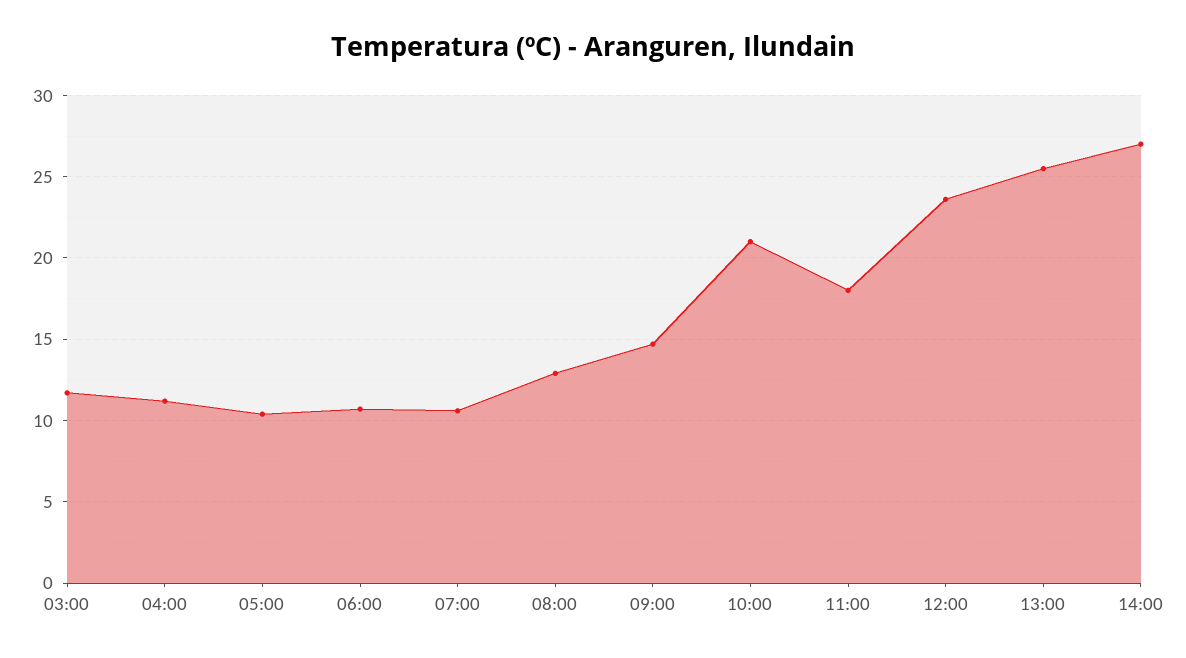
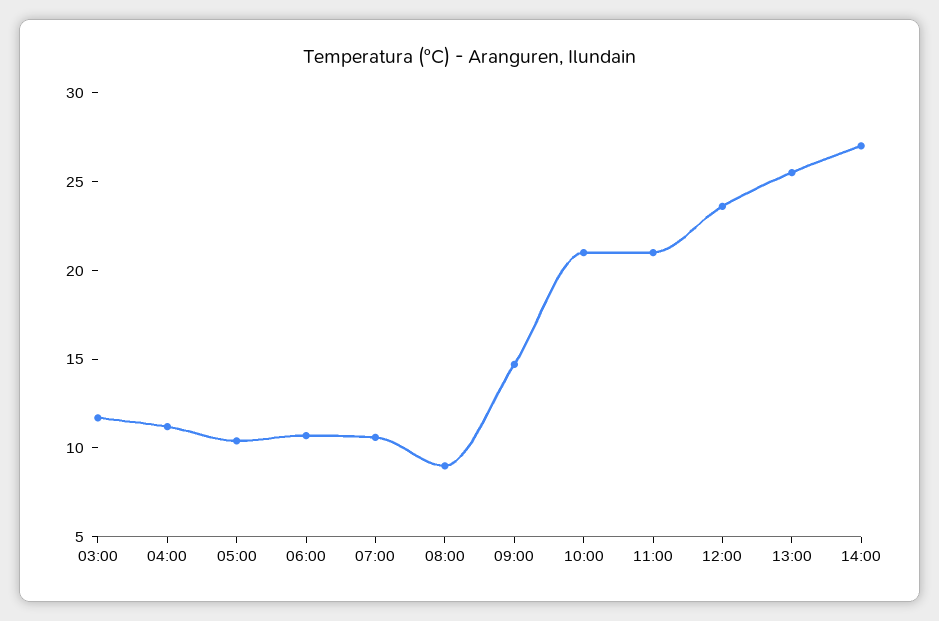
  {
    "03:00": 11.5,
    "04:00": 11,
    "05:00": 10.5,
    "06:00": 10.5,
    "07:00": 10.5,
-   "08:00": 13,
+   "08:00": 9,
    "09:00": 14.5,
    "10:00": 21,
-   "11:00": 18,
+   "11:00": 21,
    "12:00": 23.5,
    "13:00": 25.5,
    "14:00": 27
  }

